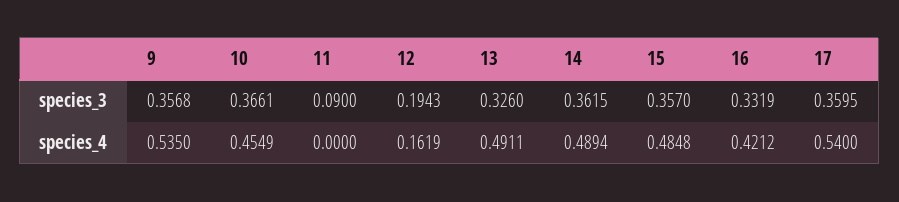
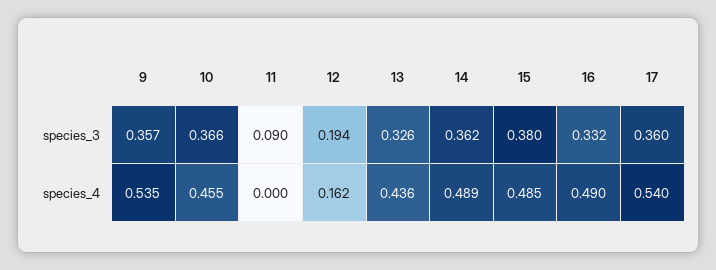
  {
    "9": {
      "species_3": 0.3568,
      "species_4": 0.535
    },
    "10": {
      "species_3": 0.3661,
      "species_4": 0.4549
    },
    "11": {
      "species_3": 0.09,
      "species_4": 0
    },
    "12": {
      "species_3": 0.1943,
      "species_4": 0.1619
    },
    "13": {
      "species_3": 0.326,
-     "species_4": 0.4911
+     "species_4": 0.436
    },
    "14": {
      "species_3": 0.3615,
      "species_4": 0.4894
    },
    "15": {
-     "species_3": 0.357,
+     "species_3": 0.38,
      "species_4": 0.4848
    },
    "16": {
      "species_3": 0.3319,
-     "species_4": 0.4212
+     "species_4": 0.49
    },
    "17": {
      "species_3": 0.3595,
      "species_4": 0.54
    }
  }

